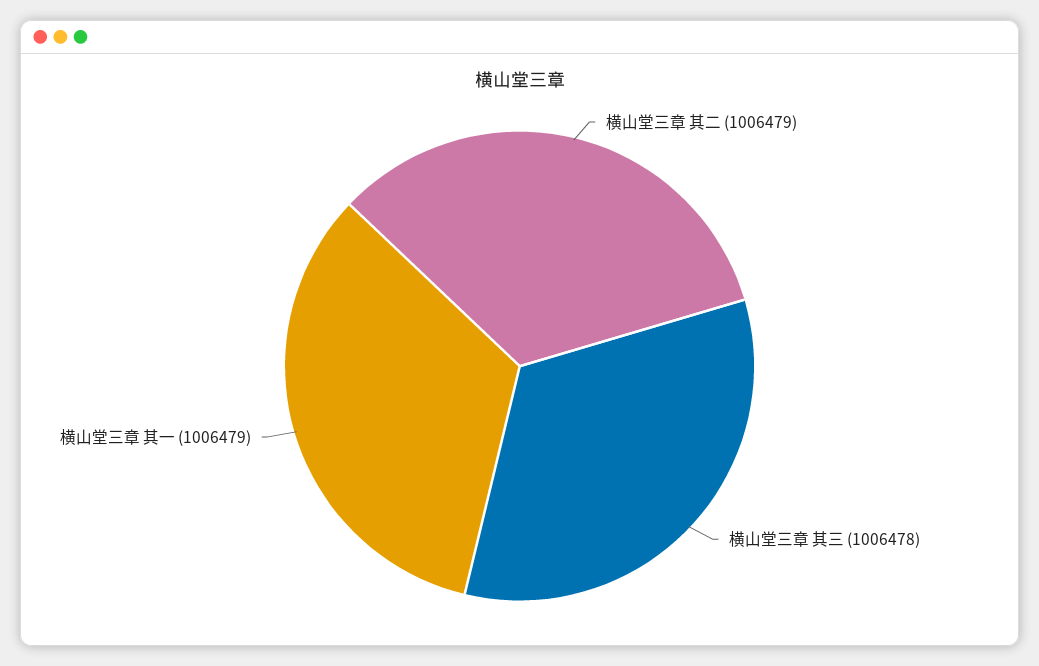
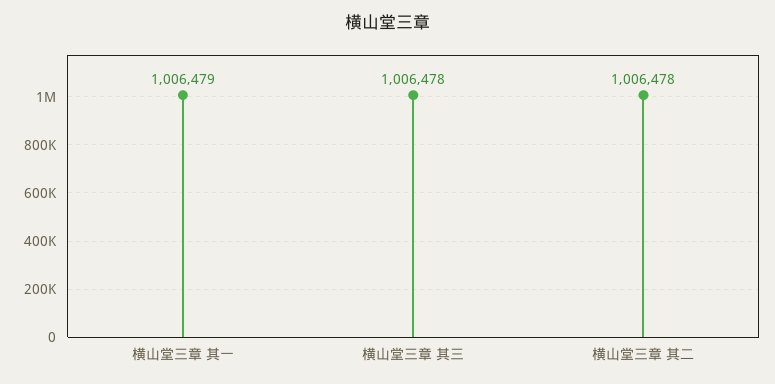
  {
-   "横山堂三章 其二": 1006479,
+   "横山堂三章 其二": 1006478,
    "横山堂三章 其三": 1006478,
    "横山堂三章 其一": 1006479
  }

